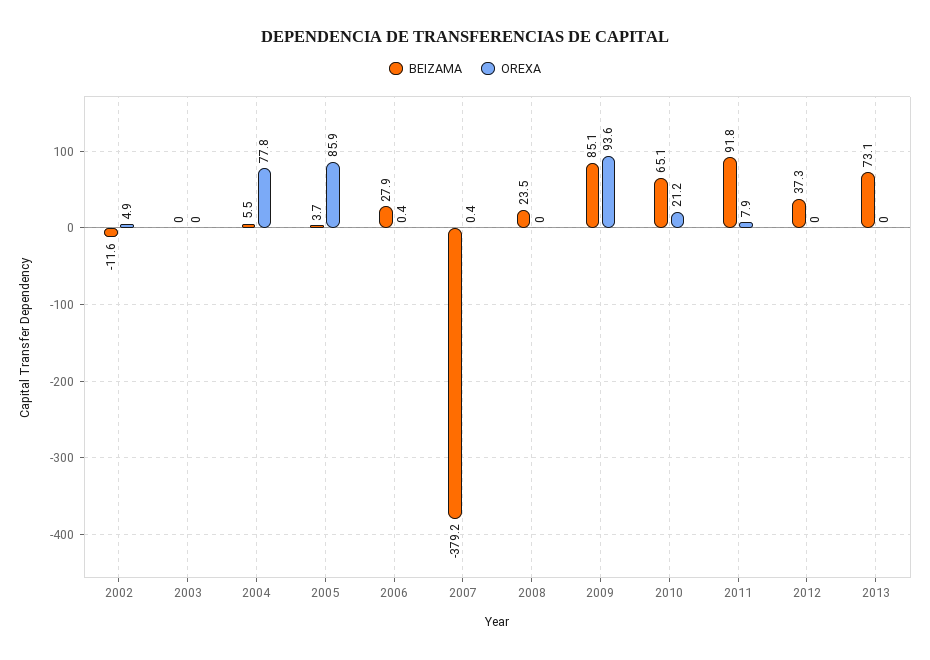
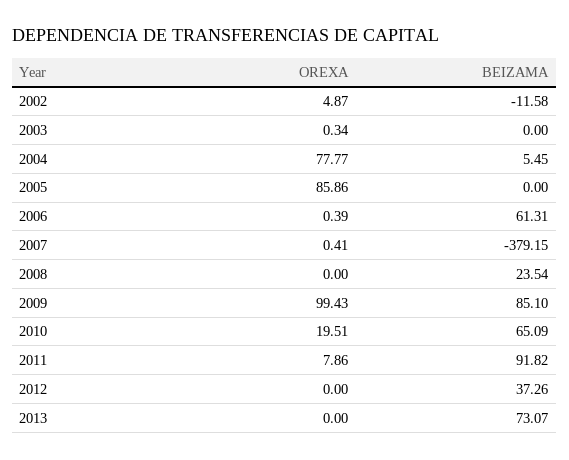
  {
    "BEIZAMA": {
      "2002": -11.58,
      "2003": 0,
      "2004": 5.45,
-     "2005": 3.7,
+     "2005": 0,
-     "2006": 27.9,
+     "2006": 61.31,
      "2007": -379.15,
      "2008": 23.54,
      "2009": 85.1,
      "2010": 65.09,
      "2011": 91.82,
      "2012": 37.26,
      "2013": 73.07
    },
    "OREXA": {
      "2002": 4.87,
-     "2003": 0,
+     "2003": 0.34,
      "2004": 77.77,
      "2005": 85.86,
      "2006": 0.39,
      "2007": 0.41,
      "2008": 0,
-     "2009": 93.6,
+     "2009": 99.43,
-     "2010": 21.2,
+     "2010": 19.51,
      "2011": 7.86,
      "2012": 0,
      "2013": 0
    }
  }

